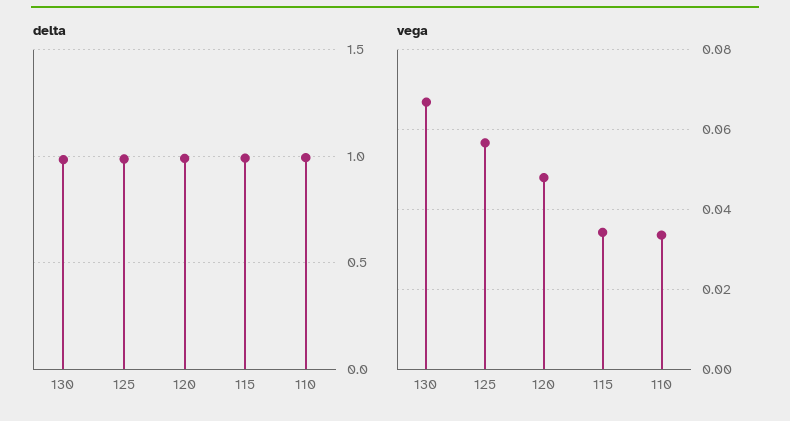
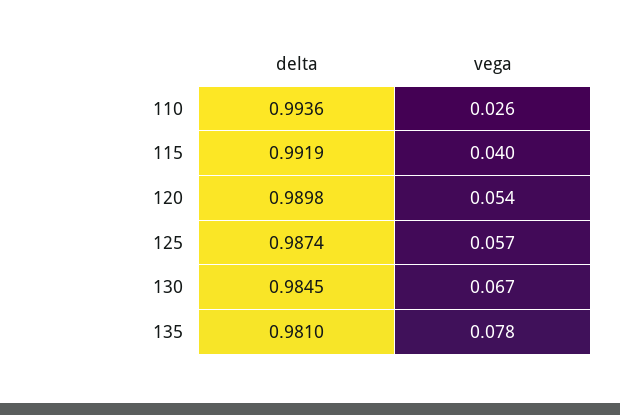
  {
    "delta": {
      "130": 0.9845,
      "125": 0.9874,
      "120": 0.9898,
      "115": 0.9919,
-     "110": 0.9936
+     "110": 0.9936,
+     "135": 0.981
    },
    "vega": {
      "130": 0.067,
      "125": 0.057,
-     "120": 0.048,
+     "120": 0.054,
-     "115": 0.034,
+     "115": 0.04,
-     "110": 0.034
+     "110": 0.026,
+     "135": 0.078
    }
  }

